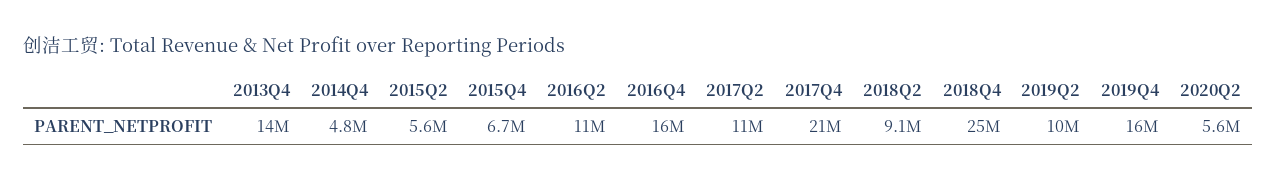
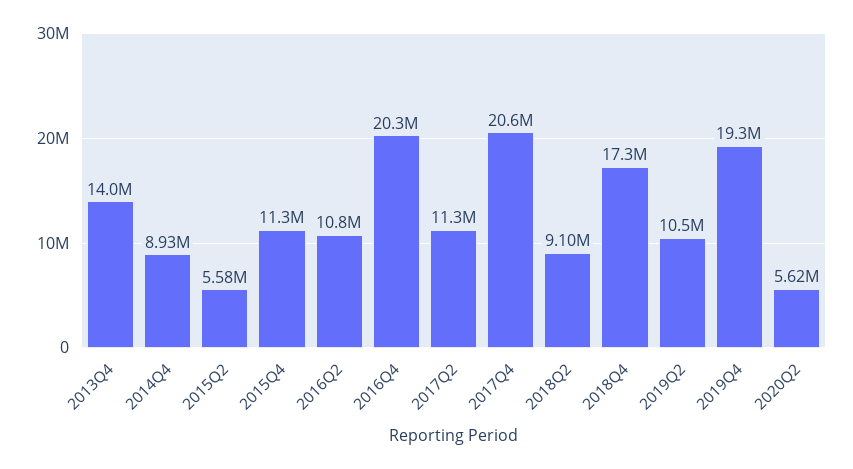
  {
    "2013Q4": 14000000,
-   "2014Q4": 4800000,
+   "2014Q4": 8930000,
    "2015Q2": 5580000,
-   "2015Q4": 6700000,
+   "2015Q4": 11300000,
    "2016Q2": 10800000,
-   "2016Q4": 16000000,
+   "2016Q4": 20300000,
    "2017Q2": 11300000,
    "2017Q4": 20600000,
    "2018Q2": 9100000,
-   "2018Q4": 25000000,
+   "2018Q4": 17300000,
    "2019Q2": 10500000,
-   "2019Q4": 16000000,
+   "2019Q4": 19300000,
    "2020Q2": 5620000
  }

